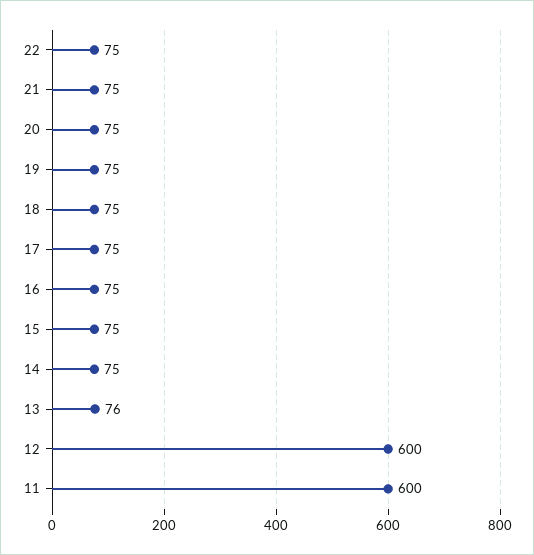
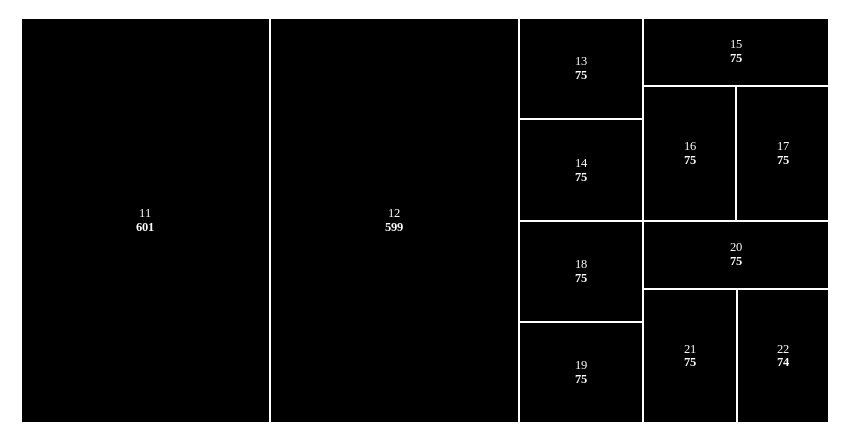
  {
-   "22": 75,
+   "22": 74,
    "21": 75,
    "20": 75,
    "19": 75,
    "18": 75,
    "17": 75,
    "16": 75,
    "15": 75,
    "14": 75,
-   "13": 76,
+   "13": 75,
-   "12": 600,
+   "12": 599,
-   "11": 600
+   "11": 601
  }

